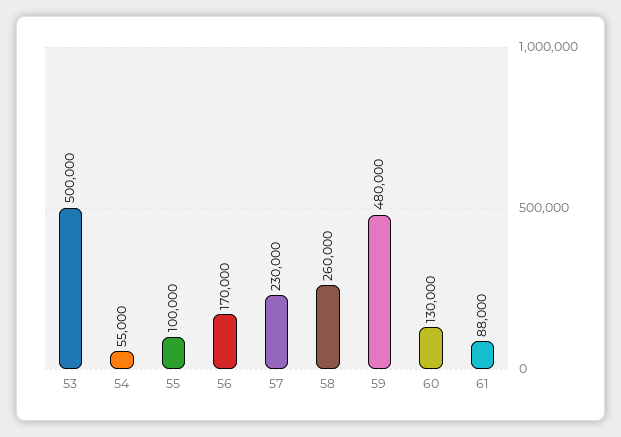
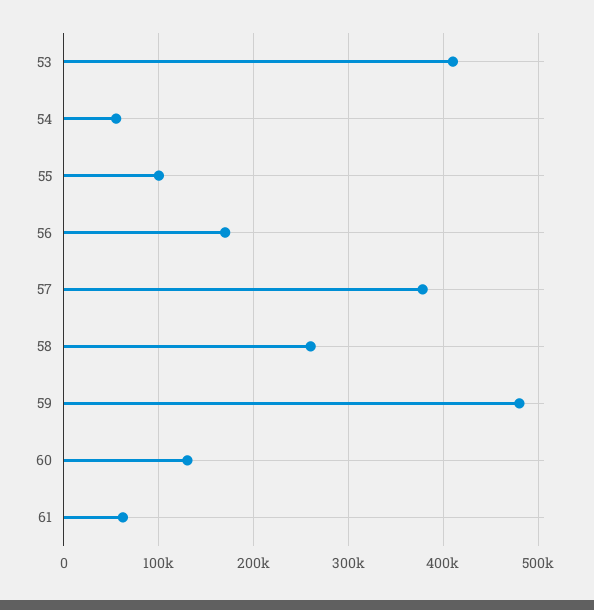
  {
-   "53": 500000,
+   "53": 410000,
    "54": 55000,
    "55": 100000,
    "56": 170000,
-   "57": 230000,
+   "57": 380000,
    "58": 260000,
    "59": 480000,
    "60": 130000,
-   "61": 88000
+   "61": 60000
  }

